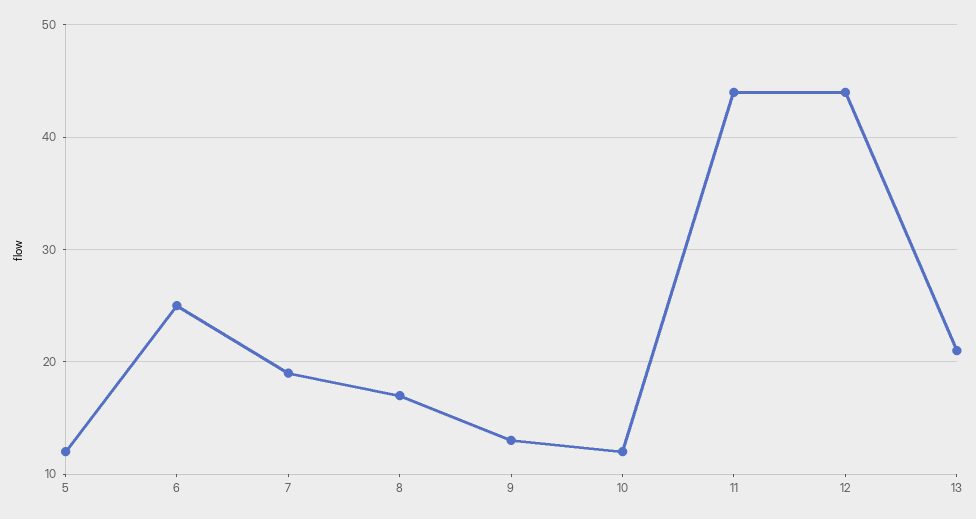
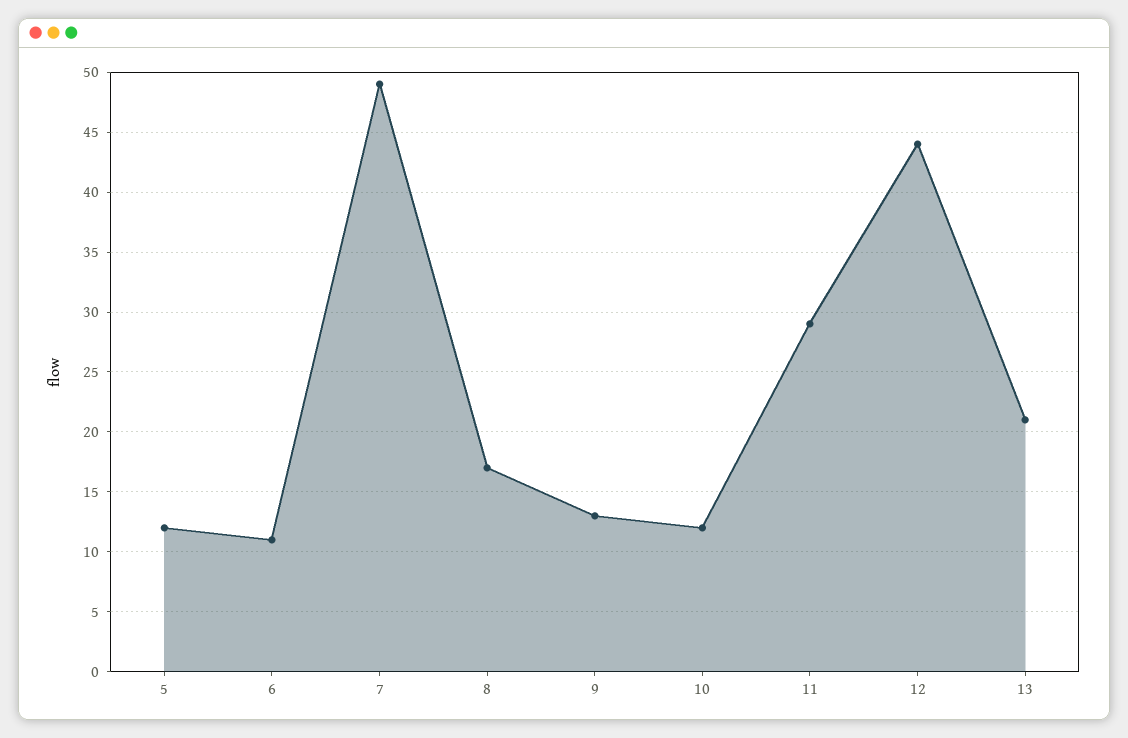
  {
    "5": 12,
-   "6": 25,
+   "6": 11,
-   "7": 19,
+   "7": 49,
    "8": 17,
    "9": 13,
    "10": 12,
-   "11": 44,
+   "11": 29,
    "12": 44,
    "13": 21
  }

